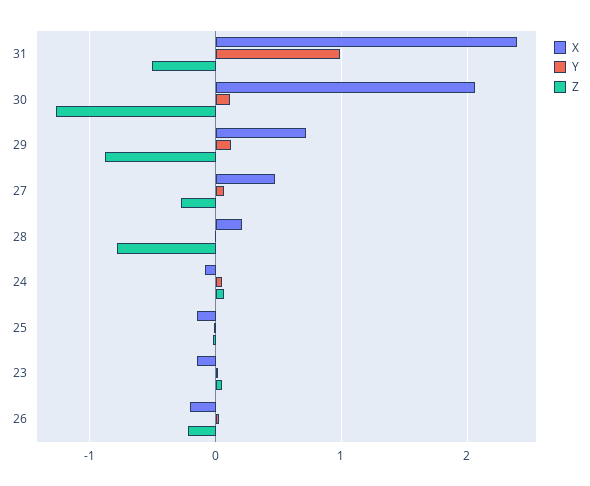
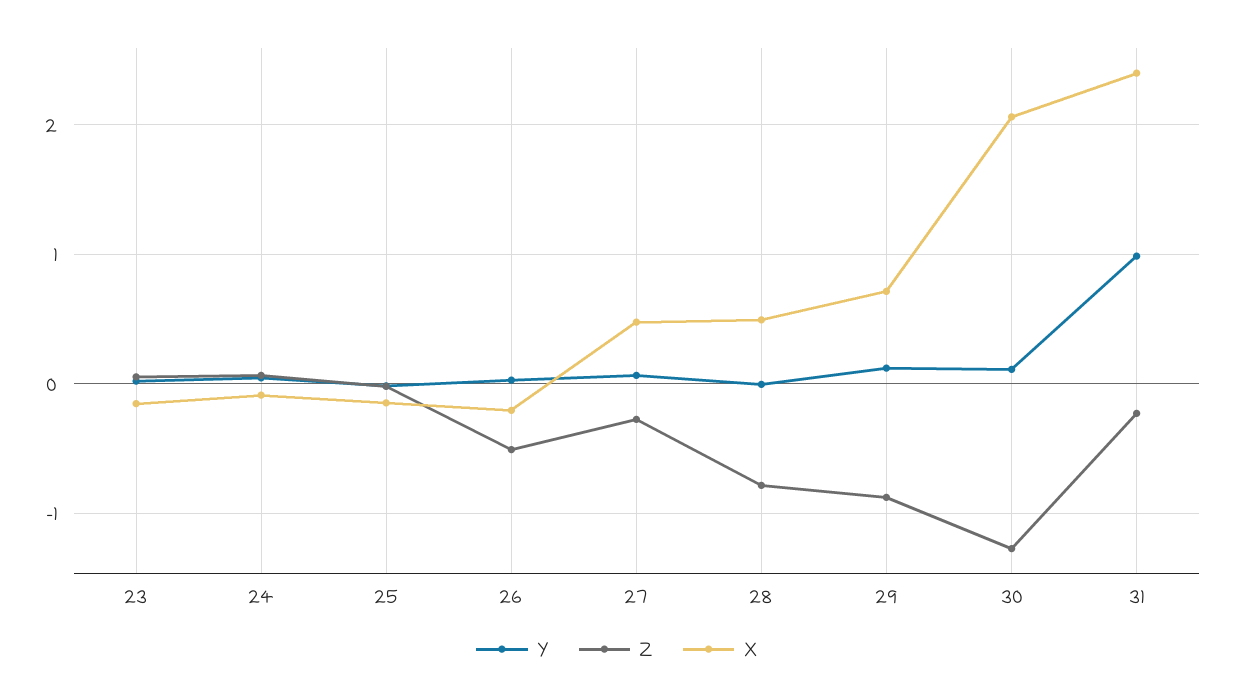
  {
    "X": {
      "31": 2.4,
      "30": 2.1,
      "29": 0.7,
      "27": 0.5,
-     "28": 0.2,
+     "28": 0.5,
      "24": -0.1,
      "25": -0.1,
      "23": -0.2,
      "26": -0.2
    },
    "Y": {
      "31": 1,
      "30": 0.1,
      "29": 0.1,
      "27": 0.1,
      "28": 0,
      "24": 0,
      "25": 0,
      "23": 0,
      "26": 0
    },
    "Z": {
-     "31": -0.5,
+     "31": -0.2,
      "30": -1.3,
      "29": -0.9,
      "27": -0.3,
      "28": -0.8,
      "24": 0.1,
      "25": 0,
      "23": 0.1,
-     "26": -0.2
+     "26": -0.5
    }
  }

